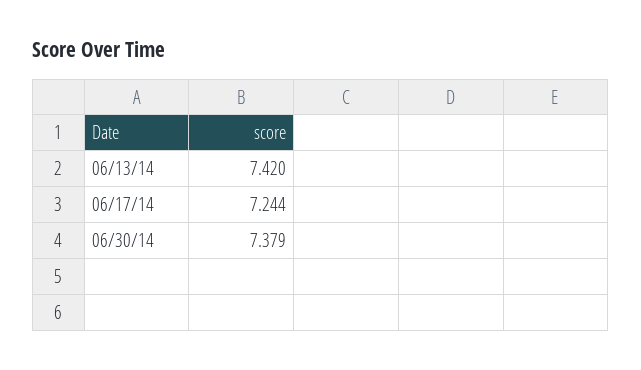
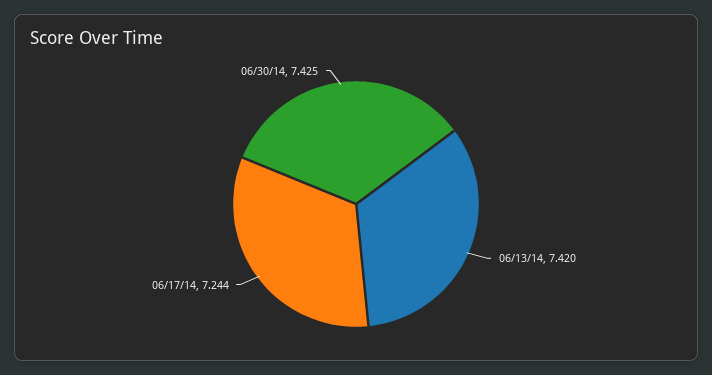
  {
    "06/13/14": 7.42,
    "06/17/14": 7.244,
-   "06/30/14": 7.379
+   "06/30/14": 7.425
  }

